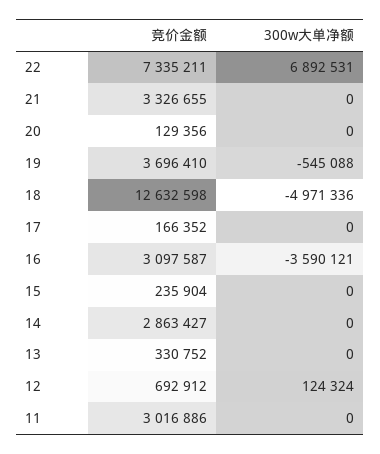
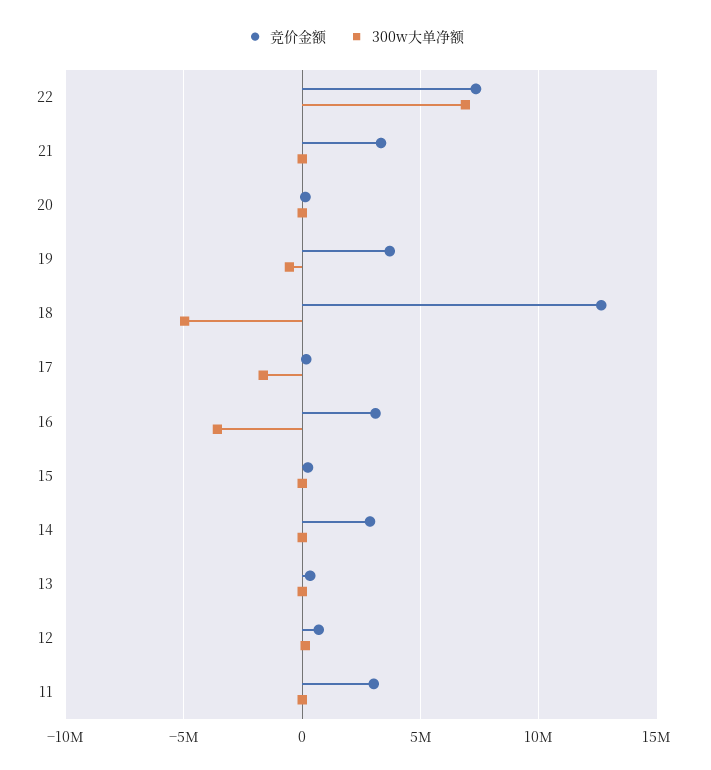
  {
    "竞价金额": {
      "22": 7335211,
      "21": 3326655,
      "20": 129356,
      "19": 3696410,
      "18": 12632598,
      "17": 166352,
      "16": 3097587,
      "15": 235904,
      "14": 2863427,
      "13": 330752,
      "12": 692912,
      "11": 3016886
    },
    "300w大单净额": {
      "22": 6892531,
      "21": 0,
      "20": 0,
      "19": -545088,
      "18": -4971336,
-     "17": 0,
+     "17": -1500000,
      "16": -3590121,
      "15": 0,
      "14": 0,
      "13": 0,
      "12": 124324,
      "11": 0
    }
  }

